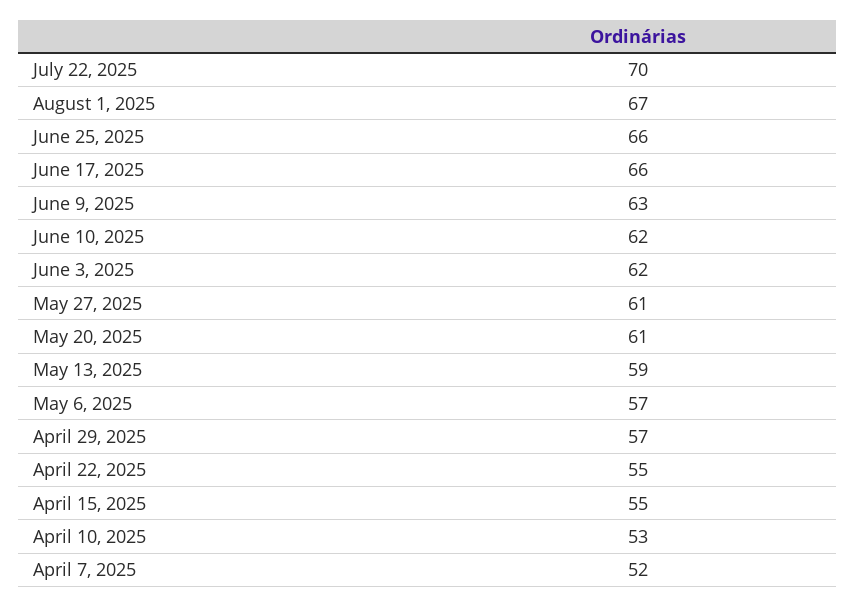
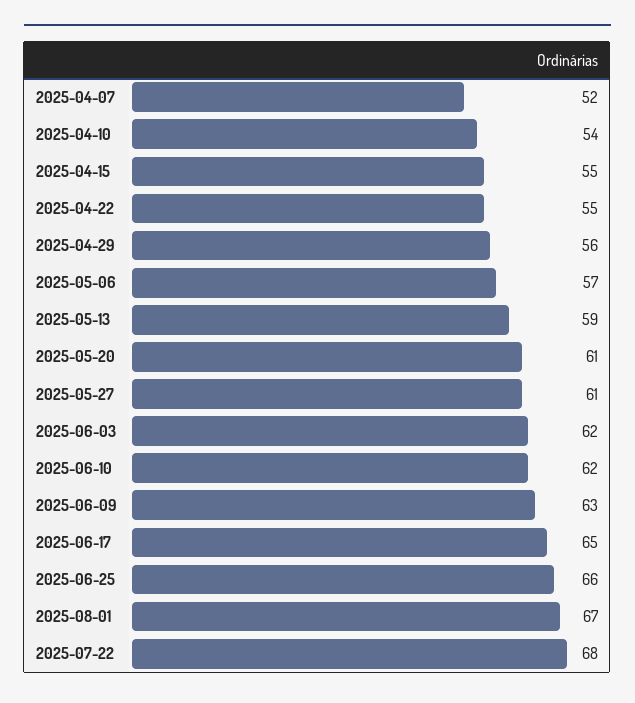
  {
-   "July 22, 2025": 70,
+   "July 22, 2025": 68,
    "August 1, 2025": 67,
    "June 25, 2025": 66,
-   "June 17, 2025": 66,
+   "June 17, 2025": 65,
    "June 9, 2025": 63,
    "June 10, 2025": 62,
    "June 3, 2025": 62,
    "May 27, 2025": 61,
    "May 20, 2025": 61,
    "May 13, 2025": 59,
    "May 6, 2025": 57,
-   "April 29, 2025": 57,
+   "April 29, 2025": 56,
    "April 22, 2025": 55,
    "April 15, 2025": 55,
-   "April 10, 2025": 53,
+   "April 10, 2025": 54,
    "April 7, 2025": 52
  }

